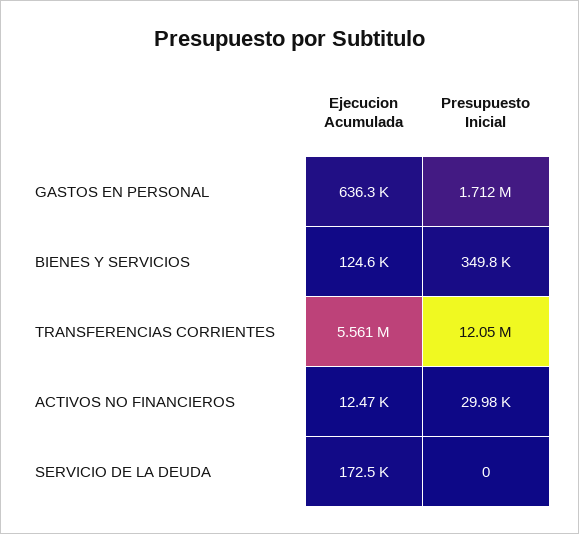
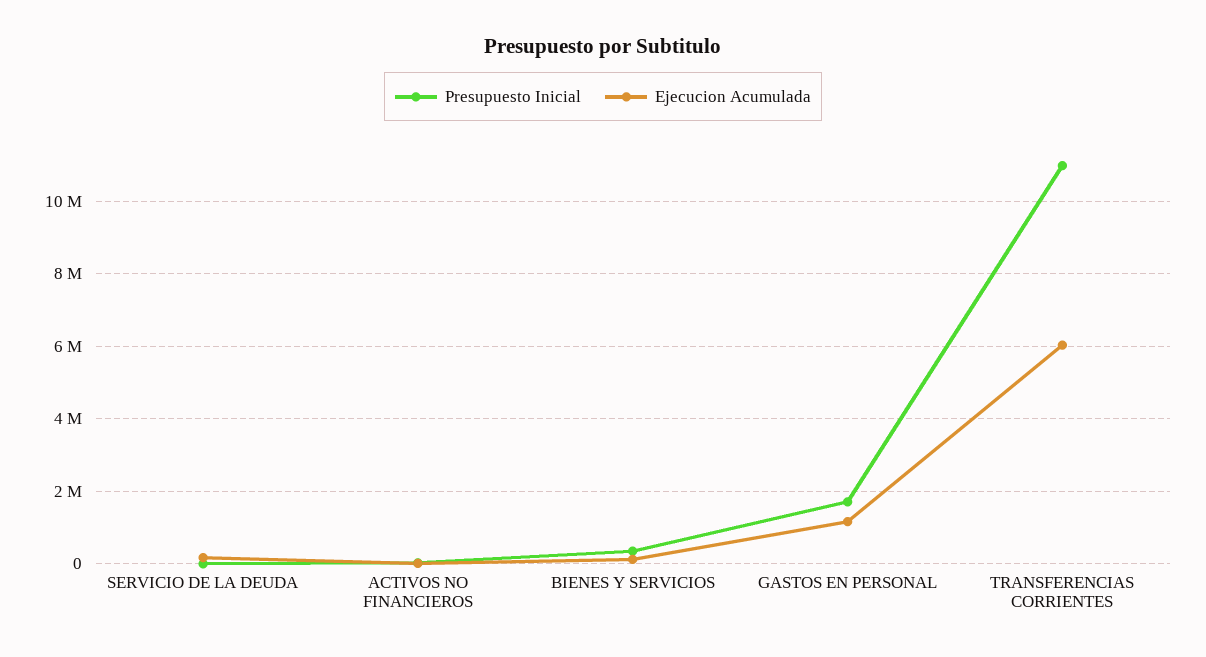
  {
    "Ejecucion Acumulada": {
-     "GASTOS EN PERSONAL": 636300,
+     "GASTOS EN PERSONAL": 1200000,
      "BIENES Y SERVICIOS": 124600,
-     "TRANSFERENCIAS CORRIENTES": 5561000,
+     "TRANSFERENCIAS CORRIENTES": 6000000,
      "ACTIVOS NO FINANCIEROS": 12470,
      "SERVICIO DE LA DEUDA": 172500
    },
    "Presupuesto Inicial": {
      "GASTOS EN PERSONAL": 1712000,
      "BIENES Y SERVICIOS": 349800,
-     "TRANSFERENCIAS CORRIENTES": 12050000,
+     "TRANSFERENCIAS CORRIENTES": 11000000,
      "ACTIVOS NO FINANCIEROS": 29980,
      "SERVICIO DE LA DEUDA": 0
    }
  }

